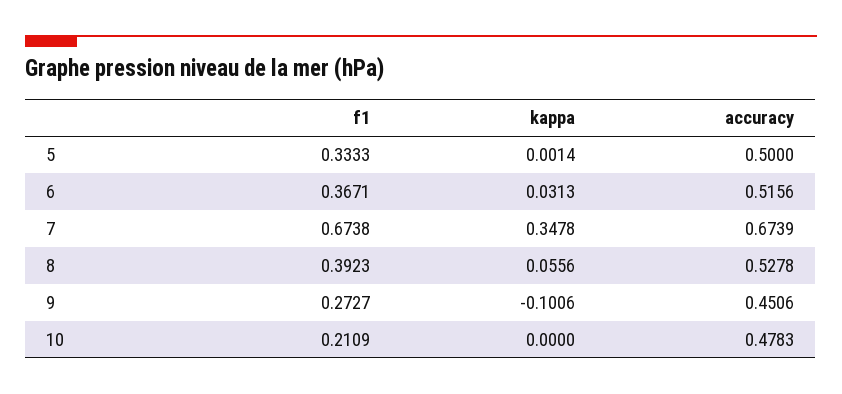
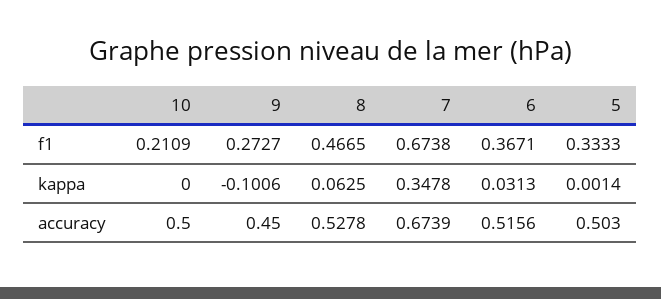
  {
    "f1": {
      "5": 0.3333,
      "6": 0.3671,
      "7": 0.6738,
-     "8": 0.3923,
+     "8": 0.4665,
      "9": 0.2727,
      "10": 0.2109
    },
    "kappa": {
      "5": 0.0014,
      "6": 0.0313,
      "7": 0.3478,
-     "8": 0.0556,
+     "8": 0.0625,
      "9": -0.1006,
      "10": 0
    },
    "accuracy": {
-     "5": 0.5,
+     "5": 0.503,
      "6": 0.5156,
      "7": 0.6739,
      "8": 0.5278,
-     "9": 0.4506,
+     "9": 0.45,
-     "10": 0.4783
+     "10": 0.5
    }
  }

